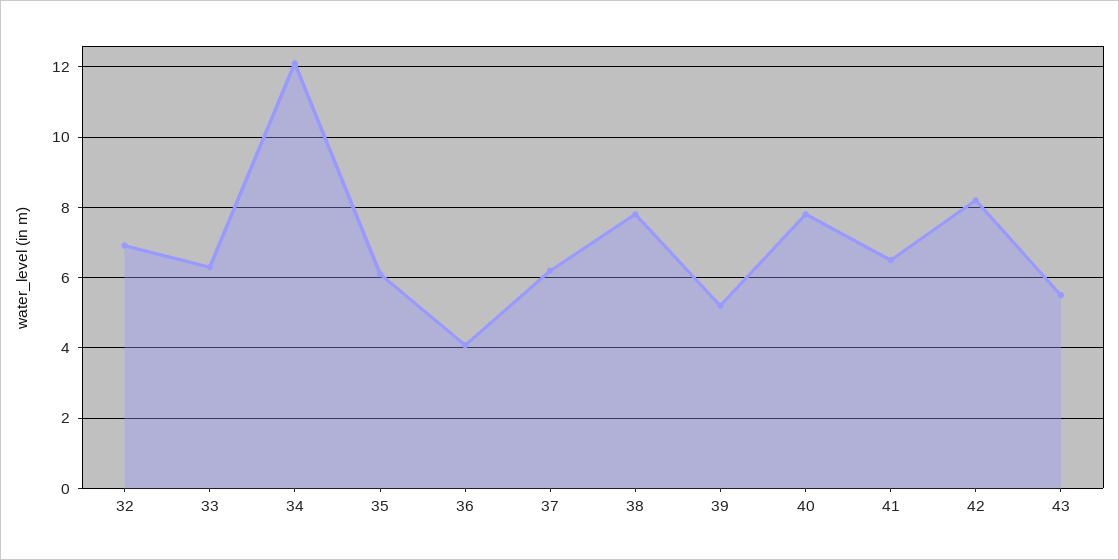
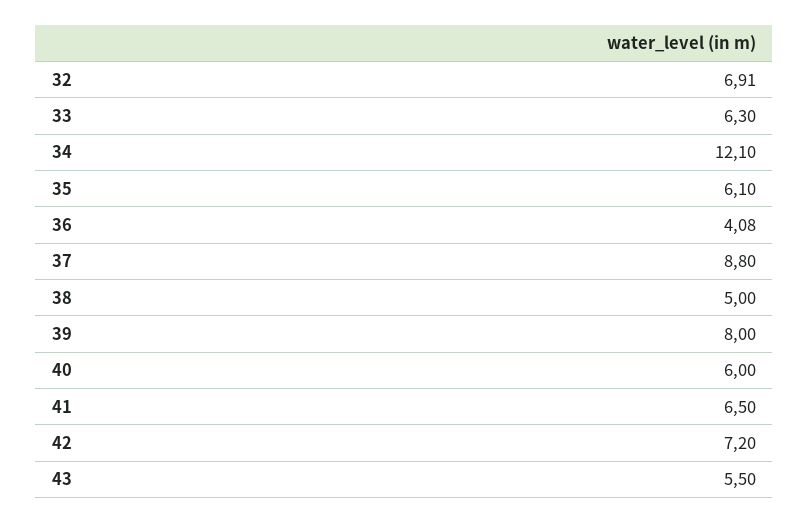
  {
    "32": 6.91,
    "33": 6.3,
    "34": 12.1,
    "35": 6.1,
    "36": 4.08,
-   "37": 6.2,
+   "37": 8.8,
-   "38": 7.8,
+   "38": 5,
-   "39": 5.2,
+   "39": 8,
-   "40": 7.8,
+   "40": 6,
    "41": 6.5,
-   "42": 8.2,
+   "42": 7.2,
    "43": 5.5
  }

